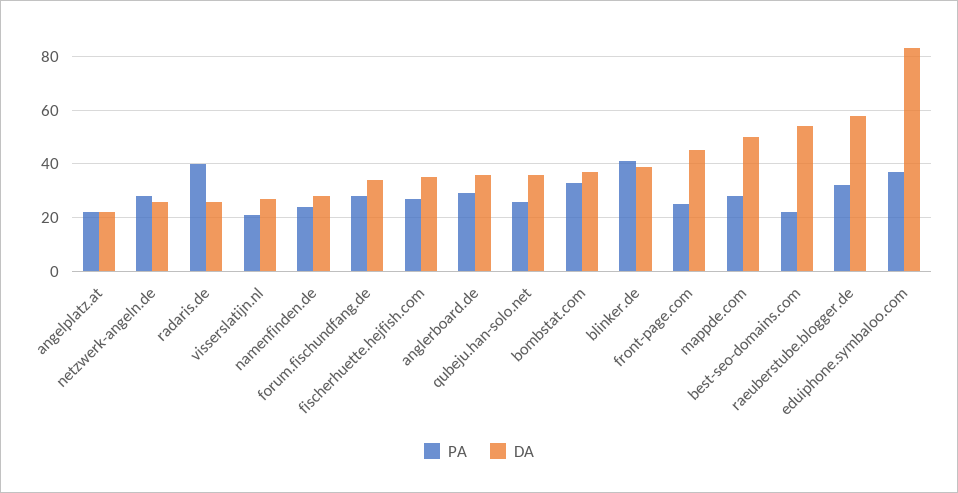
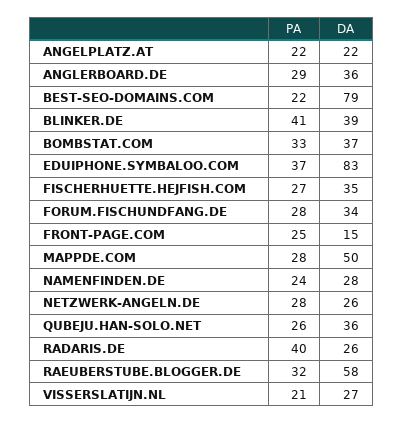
  {
    "PA": {
      "angelplatz.at": 22,
      "netzwerk-angeln.de": 28,
      "radaris.de": 40,
      "visserslatijn.nl": 21,
      "namenfinden.de": 24,
      "forum.fischundfang.de": 28,
      "fischerhuette.hejfish.com": 27,
      "anglerboard.de": 29,
      "qubeju.han-solo.net": 26,
      "bombstat.com": 33,
      "blinker.de": 41,
      "front-page.com": 25,
      "mappde.com": 28,
      "best-seo-domains.com": 22,
      "raeuberstube.blogger.de": 32,
      "eduiphone.symbaloo.com": 37
    },
    "DA": {
      "angelplatz.at": 22,
      "netzwerk-angeln.de": 26,
      "radaris.de": 26,
      "visserslatijn.nl": 27,
      "namenfinden.de": 28,
      "forum.fischundfang.de": 34,
      "fischerhuette.hejfish.com": 35,
      "anglerboard.de": 36,
      "qubeju.han-solo.net": 36,
      "bombstat.com": 37,
      "blinker.de": 39,
-     "front-page.com": 45,
+     "front-page.com": 15,
      "mappde.com": 50,
-     "best-seo-domains.com": 55,
+     "best-seo-domains.com": 79,
      "raeuberstube.blogger.de": 58,
      "eduiphone.symbaloo.com": 83
    }
  }

